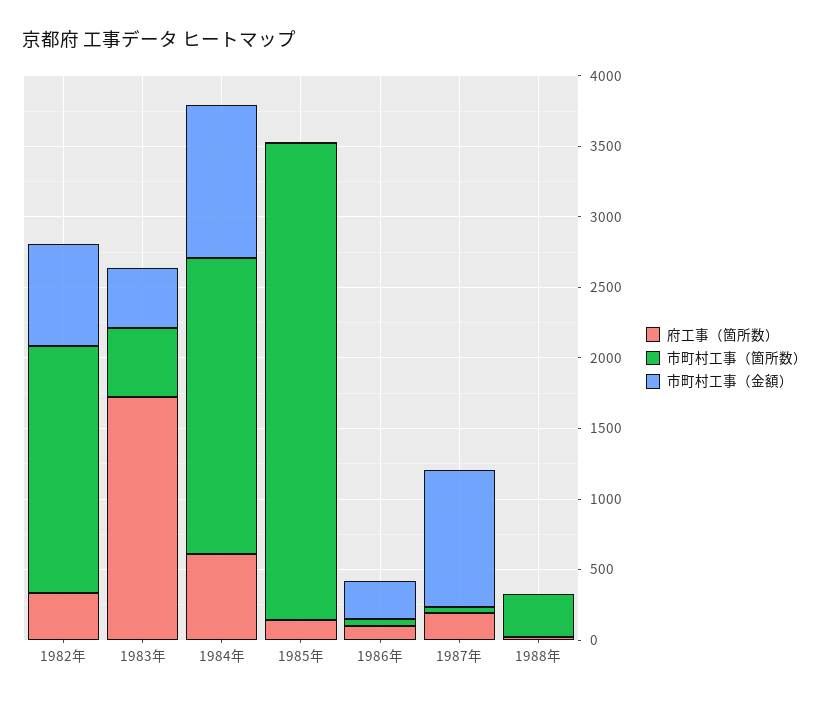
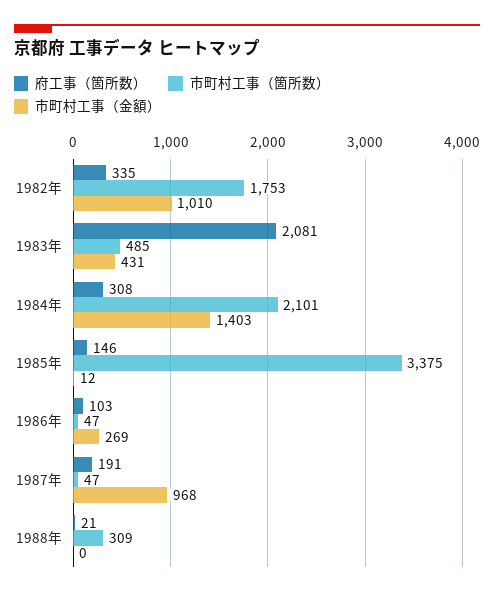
  {
    "府工事（箇所数）": {
      "1982年": 335,
-     "1983年": 1700,
+     "1983年": 2081,
-     "1984年": 600,
+     "1984年": 308,
      "1985年": 146,
      "1986年": 103,
      "1987年": 191,
      "1988年": 21
    },
    "市町村工事（箇所数）": {
      "1982年": 1753,
      "1983年": 485,
      "1984年": 2101,
      "1985年": 3375,
      "1986年": 47,
      "1987年": 47,
      "1988年": 309
    },
    "市町村工事（金額）": {
-     "1982年": 700,
+     "1982年": 1010,
      "1983年": 431,
-     "1984年": 1100,
+     "1984年": 1403,
      "1985年": 12,
      "1986年": 269,
      "1987年": 968,
      "1988年": 0
    }
  }

